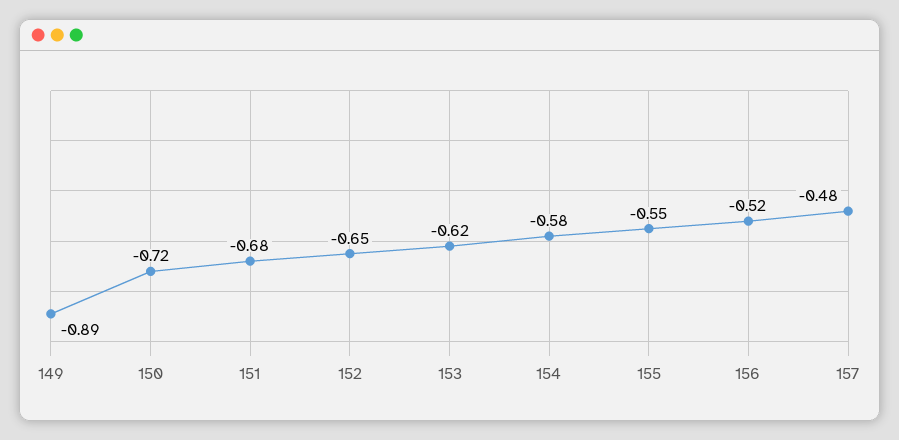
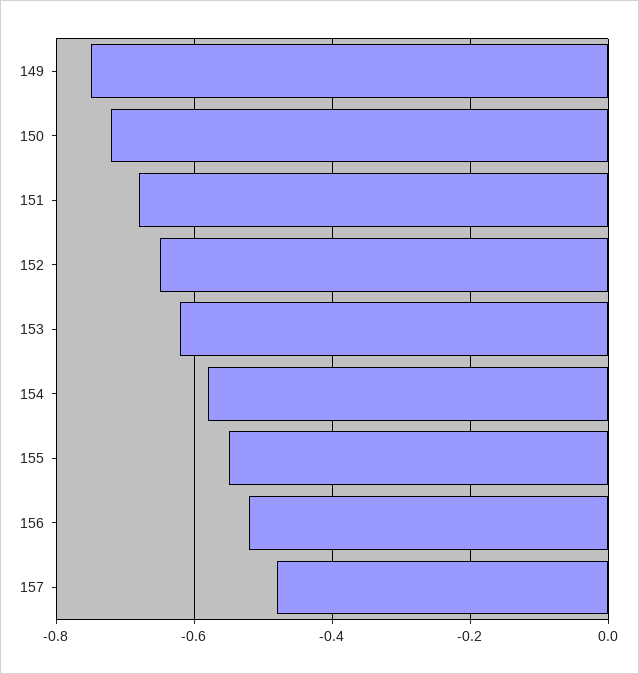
  {
-   "149": -0.89,
+   "149": -0.75,
    "150": -0.72,
    "151": -0.68,
    "152": -0.65,
    "153": -0.62,
    "154": -0.58,
    "155": -0.55,
    "156": -0.52,
    "157": -0.48
  }

